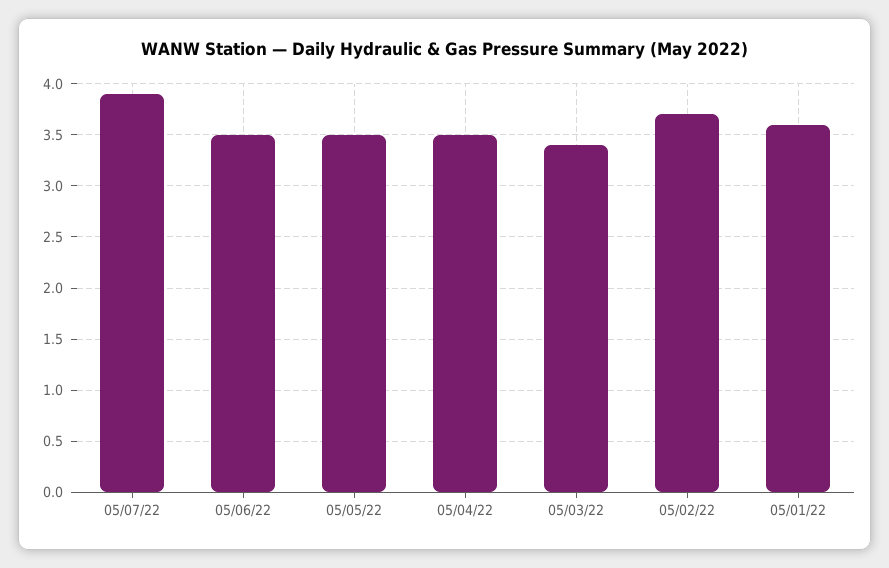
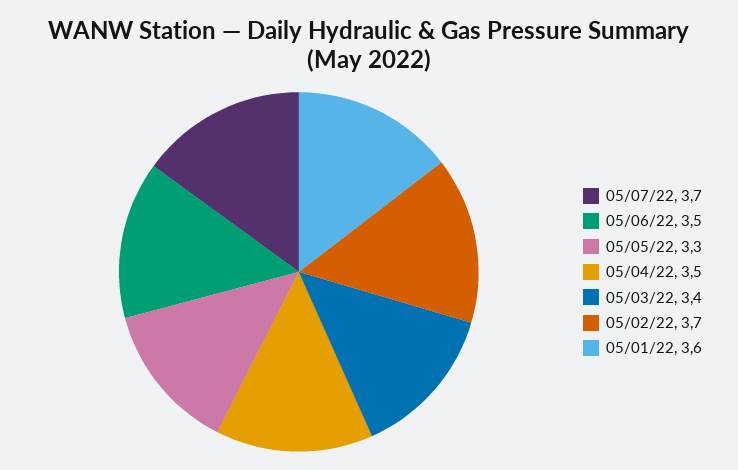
  {
-   "05/07/22": 3.9,
+   "05/07/22": 3.7,
    "05/06/22": 3.5,
-   "05/05/22": 3.5,
+   "05/05/22": 3.3,
    "05/04/22": 3.5,
    "05/03/22": 3.4,
    "05/02/22": 3.7,
    "05/01/22": 3.6
  }

